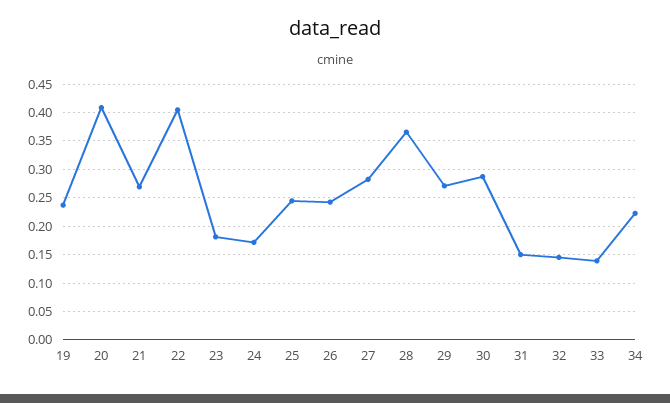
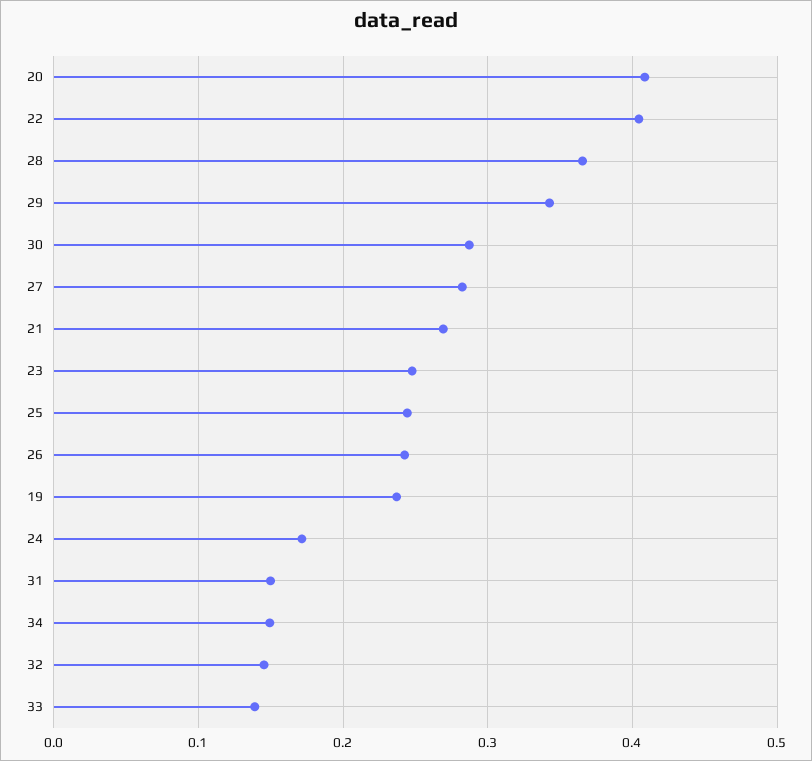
  {
    "19": 0.24,
    "20": 0.41,
    "21": 0.27,
    "22": 0.4,
-   "23": 0.175,
+   "23": 0.25,
    "24": 0.17,
    "25": 0.24,
    "26": 0.24,
    "27": 0.28,
    "28": 0.37,
-   "29": 0.275,
+   "29": 0.34,
    "30": 0.29,
    "31": 0.15,
    "32": 0.15,
    "33": 0.14,
-   "34": 0.225
+   "34": 0.15
  }

